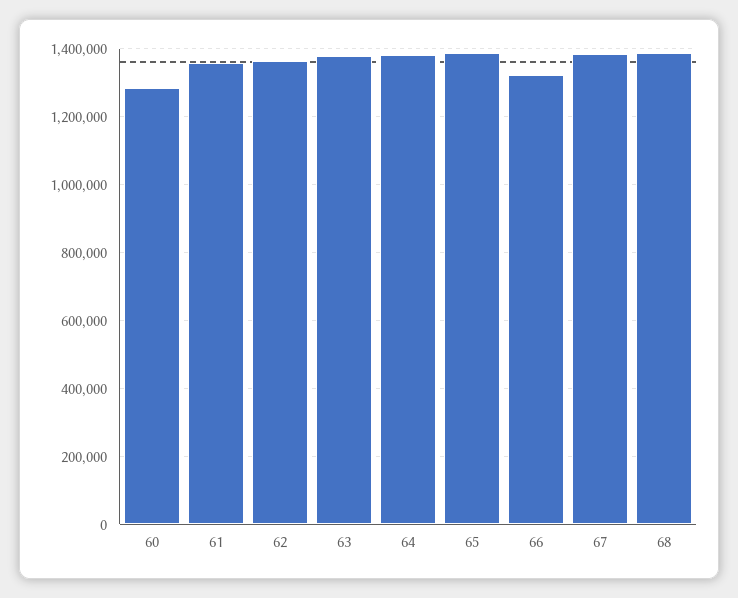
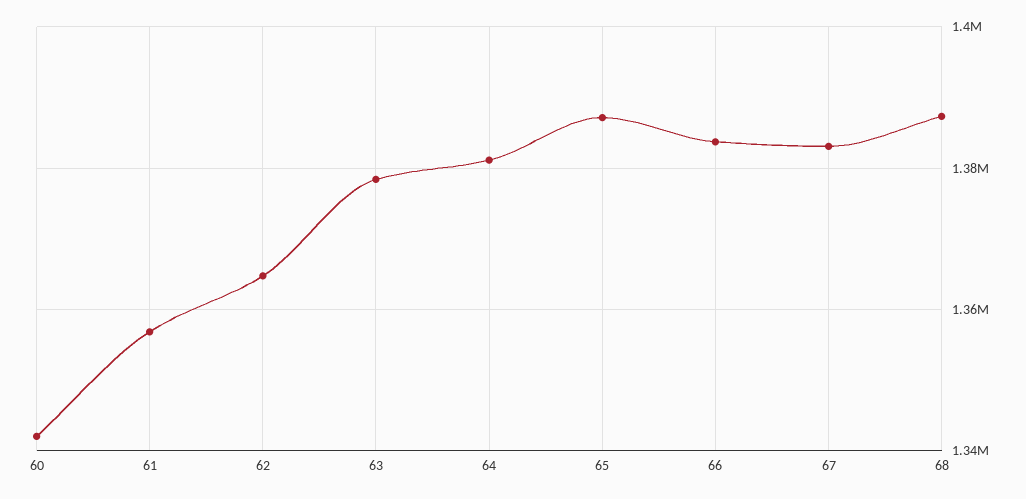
  {
-   "60": 1280000,
+   "60": 1342000,
    "61": 1356000,
    "62": 1364000,
    "63": 1378000,
    "64": 1382000,
    "65": 1388000,
-   "66": 1320000,
+   "66": 1384000,
    "67": 1384000,
    "68": 1388000
  }

